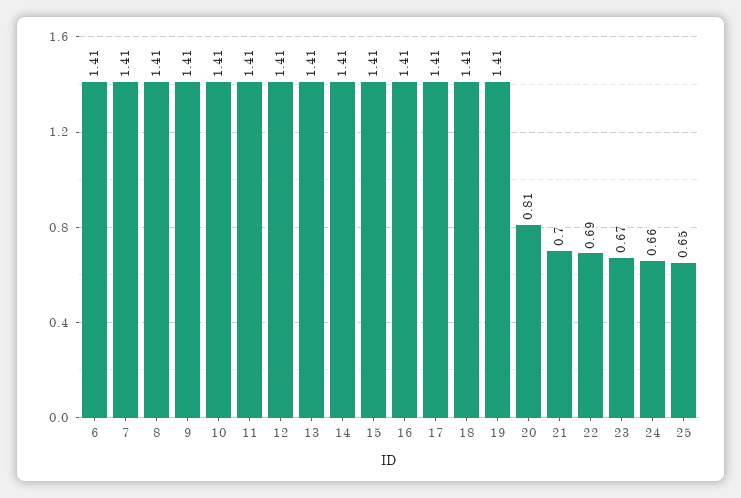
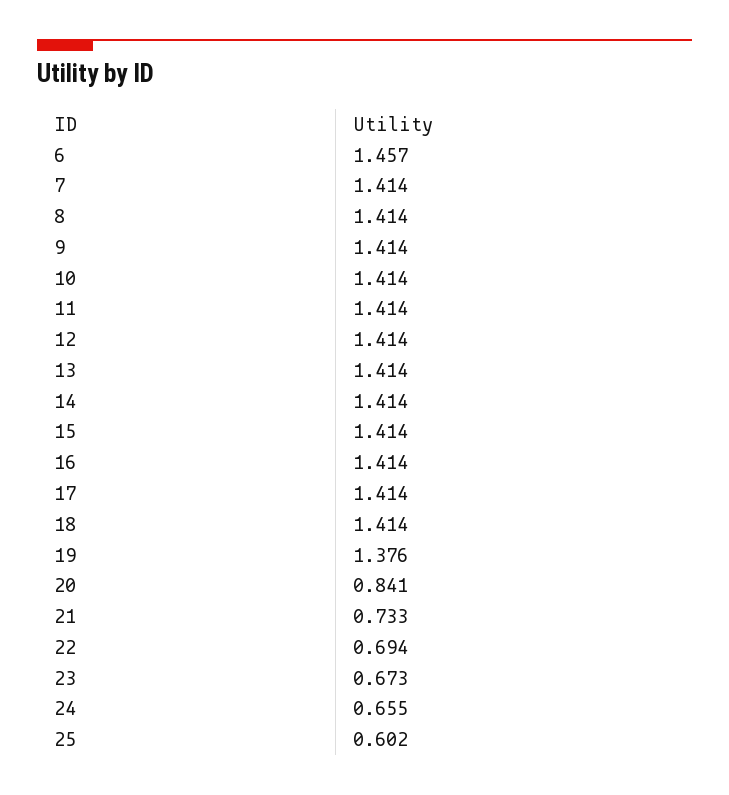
  {
-   "6": 1.41,
+   "6": 1.457,
    "7": 1.414,
    "8": 1.414,
    "9": 1.414,
    "10": 1.414,
    "11": 1.414,
    "12": 1.414,
    "13": 1.414,
    "14": 1.414,
    "15": 1.414,
    "16": 1.414,
    "17": 1.414,
    "18": 1.414,
-   "19": 1.41,
+   "19": 1.376,
-   "20": 0.81,
+   "20": 0.841,
-   "21": 0.7,
+   "21": 0.733,
    "22": 0.694,
    "23": 0.673,
    "24": 0.655,
-   "25": 0.65
+   "25": 0.602
  }

